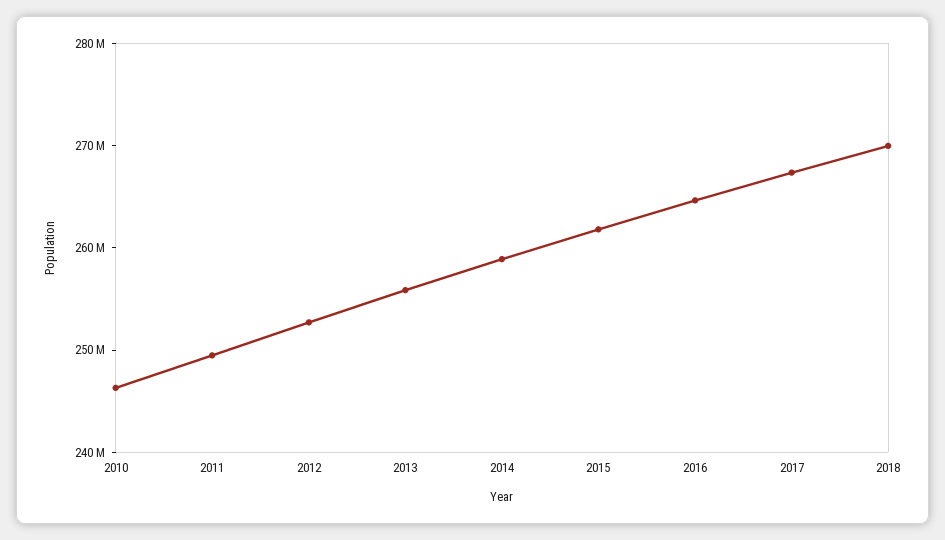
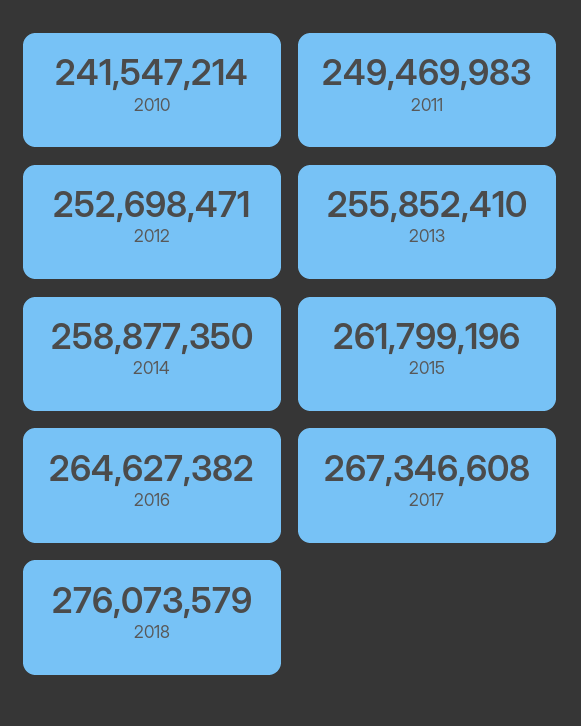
  {
-   "2010": 246000000,
+   "2010": 241547214,
    "2011": 249469983,
    "2012": 252698471,
    "2013": 255852410,
    "2014": 258877350,
    "2015": 261799196,
    "2016": 264627382,
    "2017": 267346608,
-   "2018": 270000000
+   "2018": 276073579
  }

